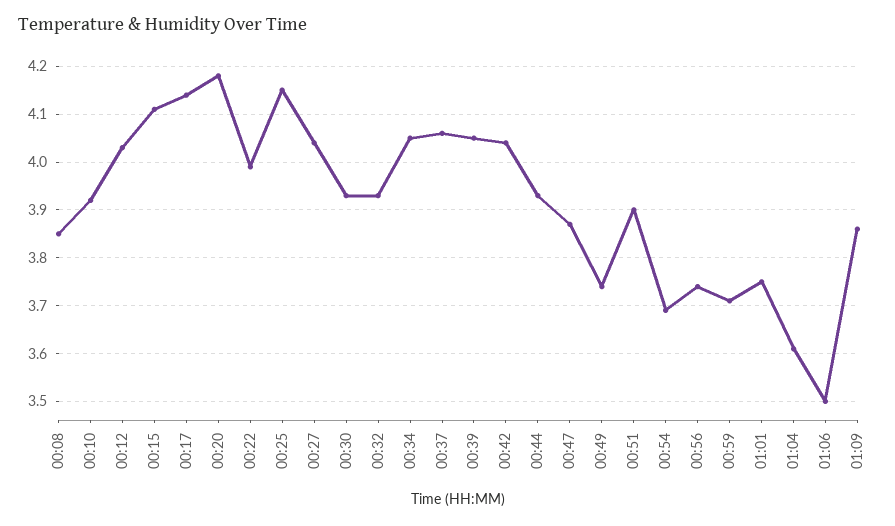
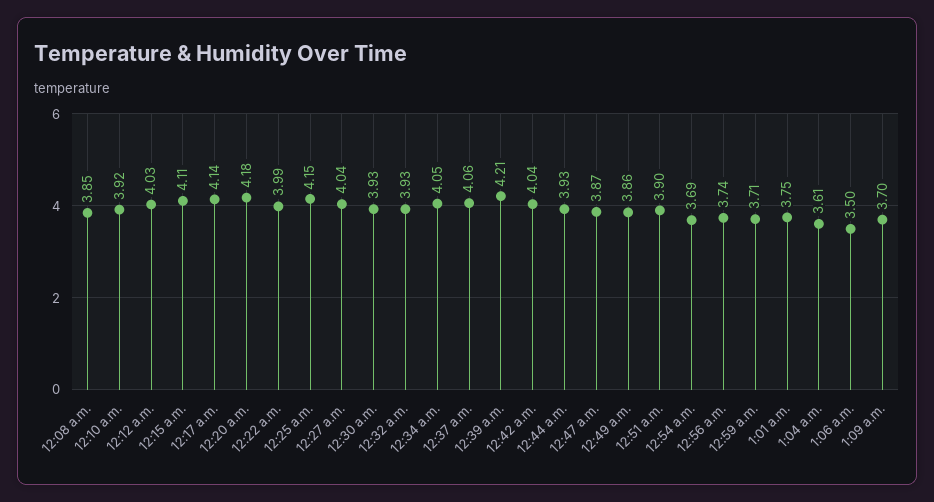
  {
    "00:08": 3.85,
    "00:10": 3.92,
    "00:12": 4.03,
    "00:15": 4.11,
    "00:17": 4.14,
    "00:20": 4.18,
    "00:22": 3.99,
    "00:25": 4.15,
    "00:27": 4.04,
    "00:30": 3.93,
    "00:32": 3.93,
    "00:34": 4.05,
    "00:37": 4.06,
-   "00:39": 4.05,
+   "00:39": 4.21,
    "00:42": 4.04,
    "00:44": 3.93,
    "00:47": 3.87,
-   "00:49": 3.75,
+   "00:49": 3.86,
    "00:51": 3.9,
    "00:54": 3.69,
    "00:56": 3.74,
    "00:59": 3.71,
    "01:01": 3.75,
    "01:04": 3.61,
    "01:06": 3.5,
-   "01:09": 3.85
+   "01:09": 3.7
  }

